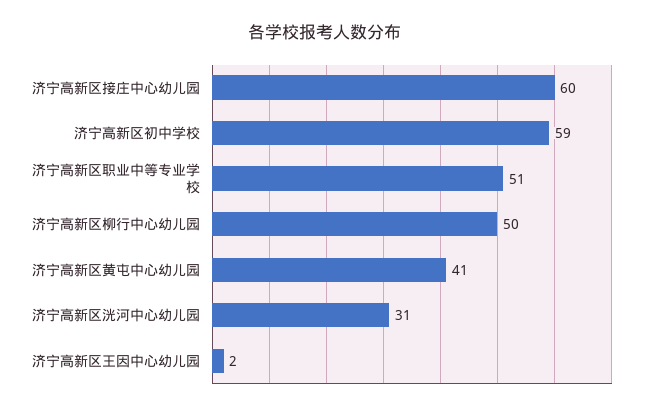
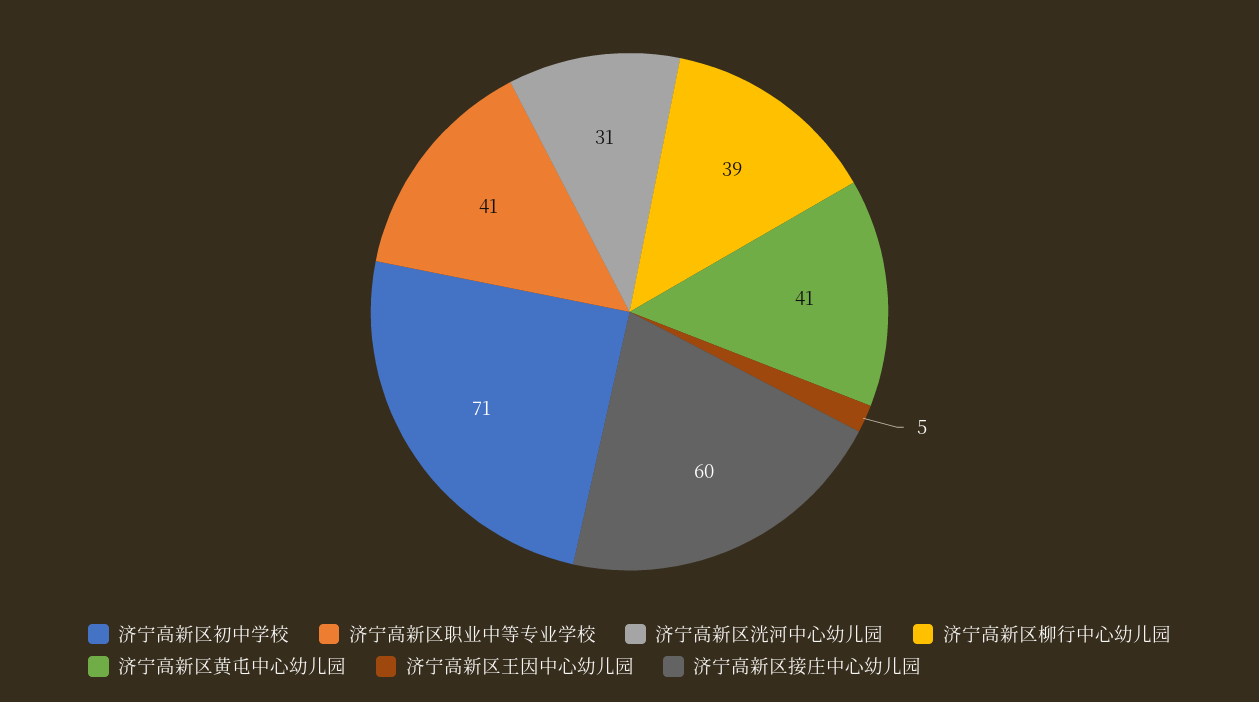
  {
    "济宁高新区接庄中心幼儿园": 60,
-   "济宁高新区初中学校": 59,
+   "济宁高新区初中学校": 71,
-   "济宁高新区职业中等专业学校": 51,
+   "济宁高新区职业中等专业学校": 41,
-   "济宁高新区柳行中心幼儿园": 50,
+   "济宁高新区柳行中心幼儿园": 39,
    "济宁高新区黄屯中心幼儿园": 41,
    "济宁高新区洸河中心幼儿园": 31,
-   "济宁高新区王因中心幼儿园": 2
+   "济宁高新区王因中心幼儿园": 5
  }

